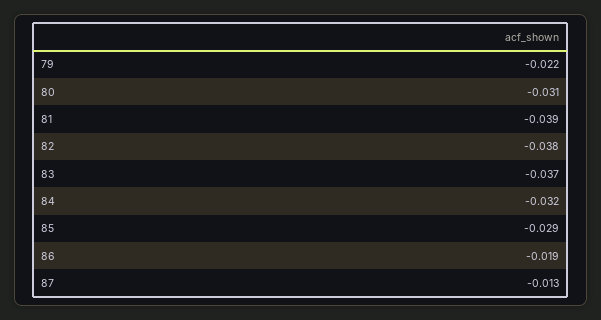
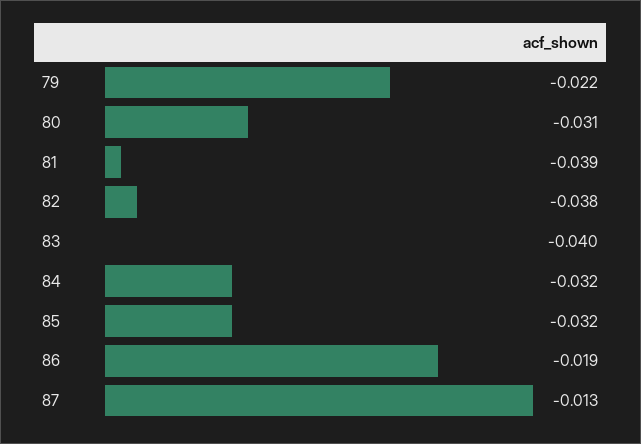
  {
    "79": -0.022,
    "80": -0.031,
    "81": -0.039,
    "82": -0.038,
-   "83": -0.037,
+   "83": -0.04,
    "84": -0.032,
-   "85": -0.029,
+   "85": -0.032,
    "86": -0.019,
    "87": -0.013
  }

